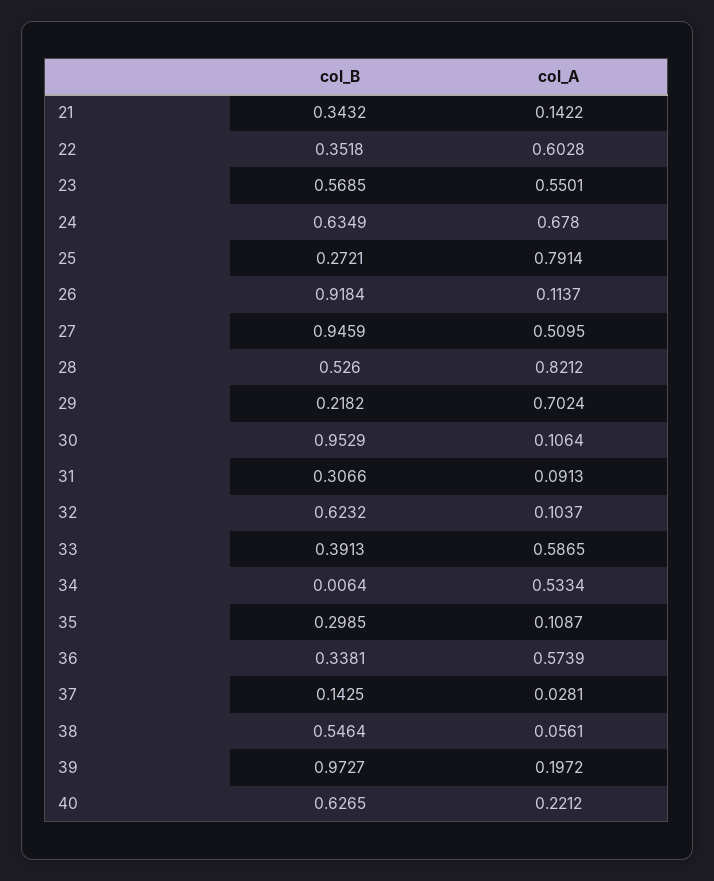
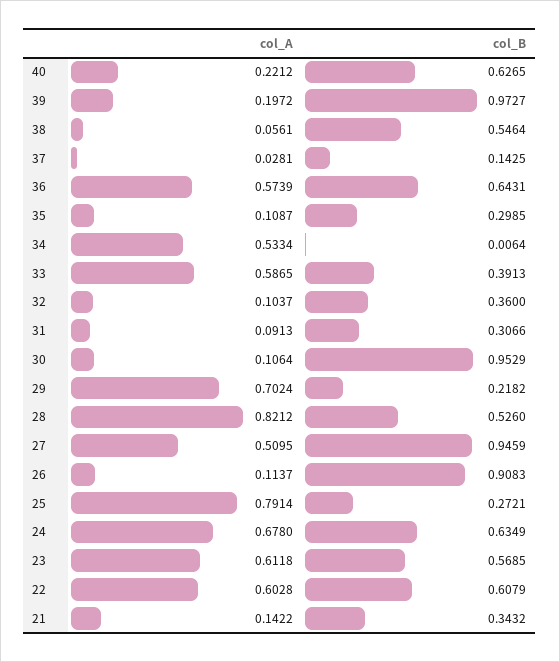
  {
    "col_B": {
      "21": 0.3432,
-     "22": 0.3518,
+     "22": 0.6079,
      "23": 0.5685,
      "24": 0.6349,
      "25": 0.2721,
-     "26": 0.9184,
+     "26": 0.9083,
      "27": 0.9459,
      "28": 0.526,
      "29": 0.2182,
      "30": 0.9529,
      "31": 0.3066,
-     "32": 0.6232,
+     "32": 0.36,
      "33": 0.3913,
      "34": 0.0064,
      "35": 0.2985,
-     "36": 0.3381,
+     "36": 0.6431,
      "37": 0.1425,
      "38": 0.5464,
      "39": 0.9727,
      "40": 0.6265
    },
    "col_A": {
      "21": 0.1422,
      "22": 0.6028,
-     "23": 0.5501,
+     "23": 0.6118,
      "24": 0.678,
      "25": 0.7914,
      "26": 0.1137,
      "27": 0.5095,
      "28": 0.8212,
      "29": 0.7024,
      "30": 0.1064,
      "31": 0.0913,
      "32": 0.1037,
      "33": 0.5865,
      "34": 0.5334,
      "35": 0.1087,
      "36": 0.5739,
      "37": 0.0281,
      "38": 0.0561,
      "39": 0.1972,
      "40": 0.2212
    }
  }

